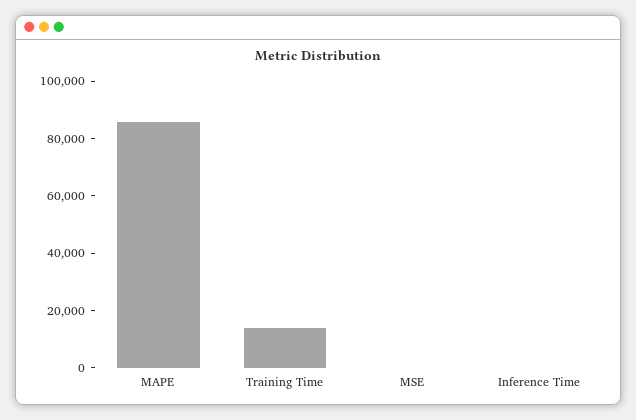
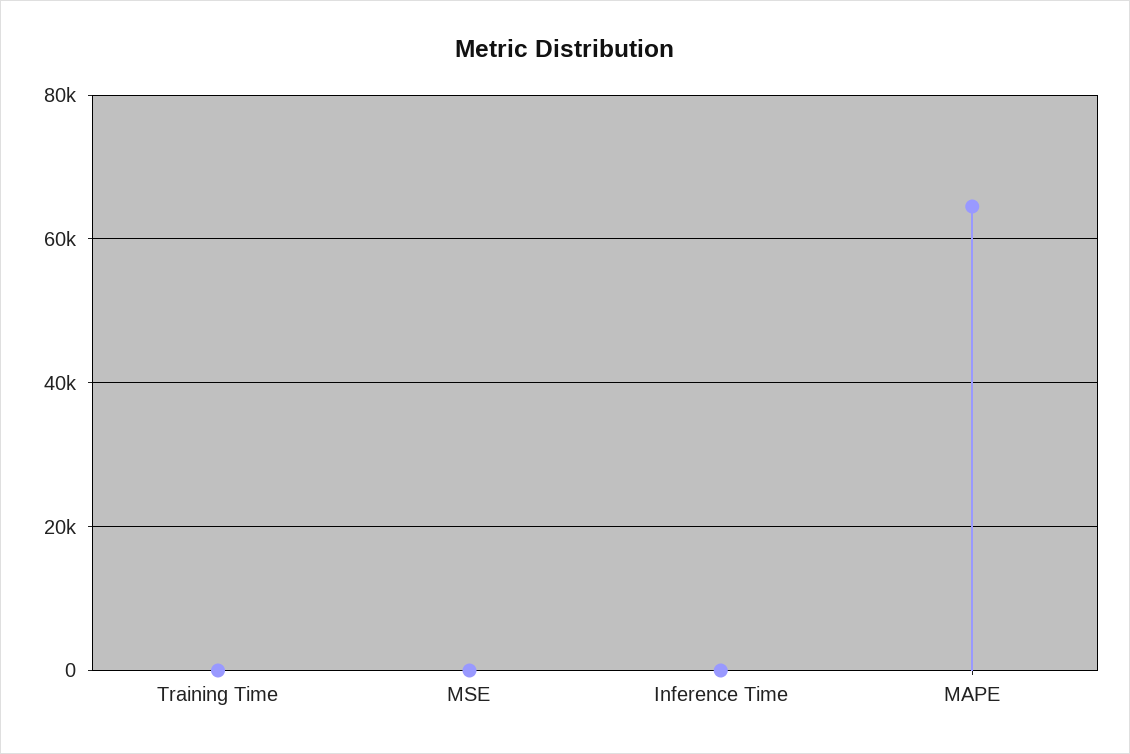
  {
-   "MAPE": 85000,
+   "MAPE": 64000,
-   "Training Time": 15000,
+   "Training Time": 0,
    "MSE": 0,
    "Inference Time": 0
  }

